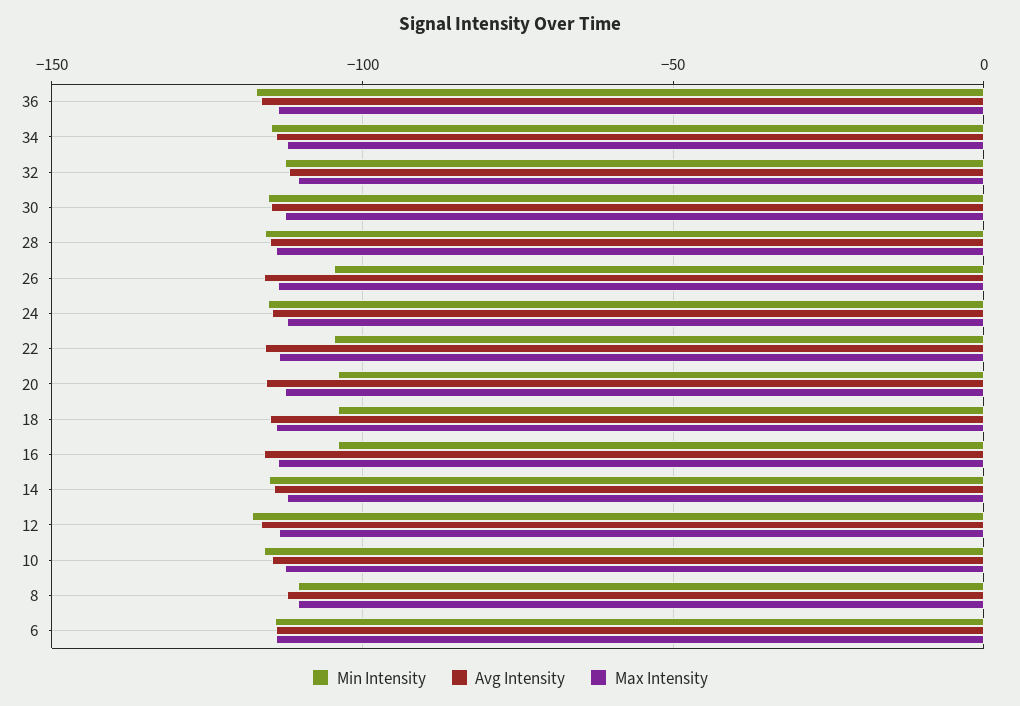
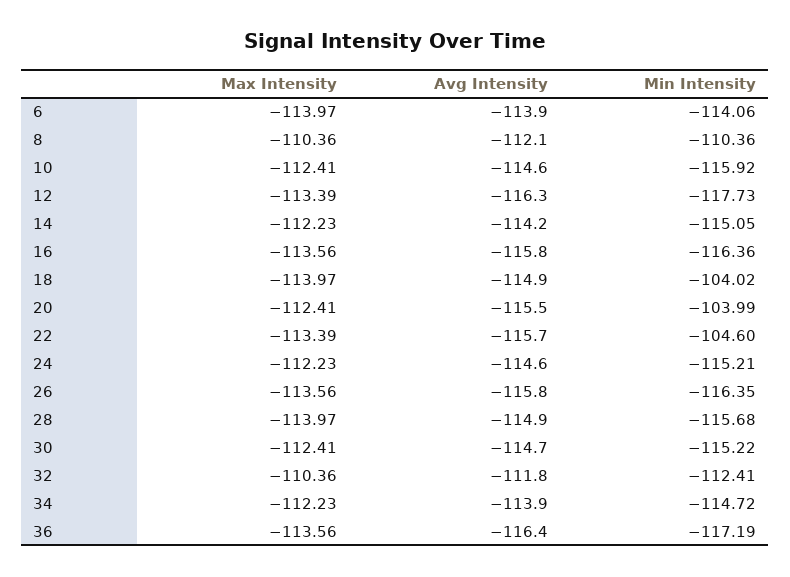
  {
    "Min Intensity": {
      "36": -117.19,
      "34": -114.72,
      "32": -112.41,
      "30": -115.22,
      "28": -115.68,
-     "26": -105,
+     "26": -116.35,
      "24": -115.21,
      "22": -104.6,
      "20": -103.99,
      "18": -104.02,
-     "16": -105,
+     "16": -116.36,
      "14": -115.05,
      "12": -117.73,
      "10": -115.92,
      "8": -110.36,
      "6": -114.06
    },
    "Avg Intensity": {
      "36": -116.4,
      "34": -113.9,
      "32": -111.8,
      "30": -114.7,
      "28": -114.9,
      "26": -115.8,
      "24": -114.6,
      "22": -115.7,
      "20": -115.5,
      "18": -114.9,
      "16": -115.8,
      "14": -114.2,
      "12": -116.3,
      "10": -114.6,
      "8": -112.1,
      "6": -113.9
    },
    "Max Intensity": {
      "36": -113.56,
      "34": -112.23,
      "32": -110.36,
      "30": -112.41,
      "28": -113.97,
      "26": -113.56,
      "24": -112.23,
      "22": -113.39,
      "20": -112.41,
      "18": -113.97,
      "16": -113.56,
      "14": -112.23,
      "12": -113.39,
      "10": -112.41,
      "8": -110.36,
      "6": -113.97
    }
  }

